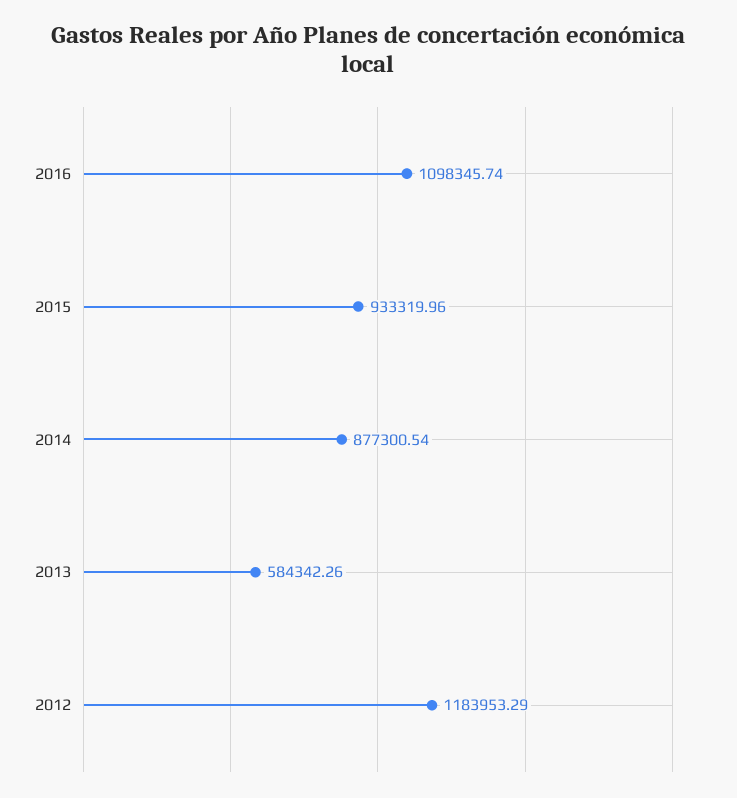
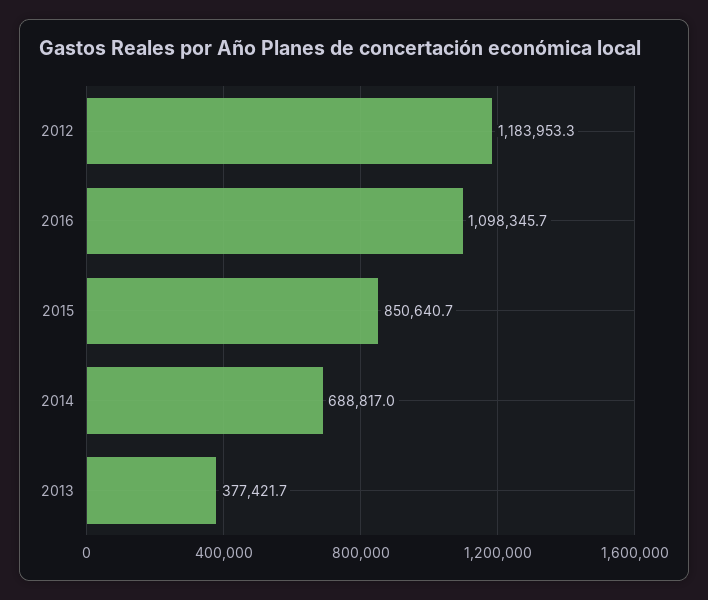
  {
    "2016": 1098345.74,
-   "2015": 933319.96,
+   "2015": 850640.7,
-   "2014": 877300.54,
+   "2014": 688817,
-   "2013": 584342.26,
+   "2013": 377421.7,
    "2012": 1183953.29
  }

